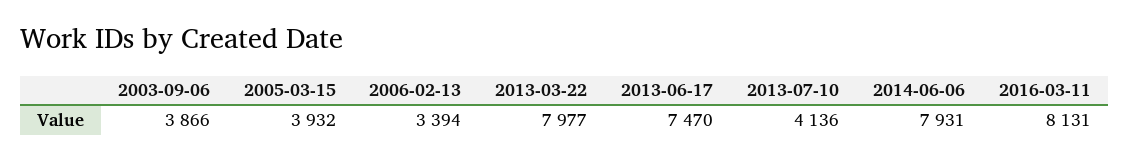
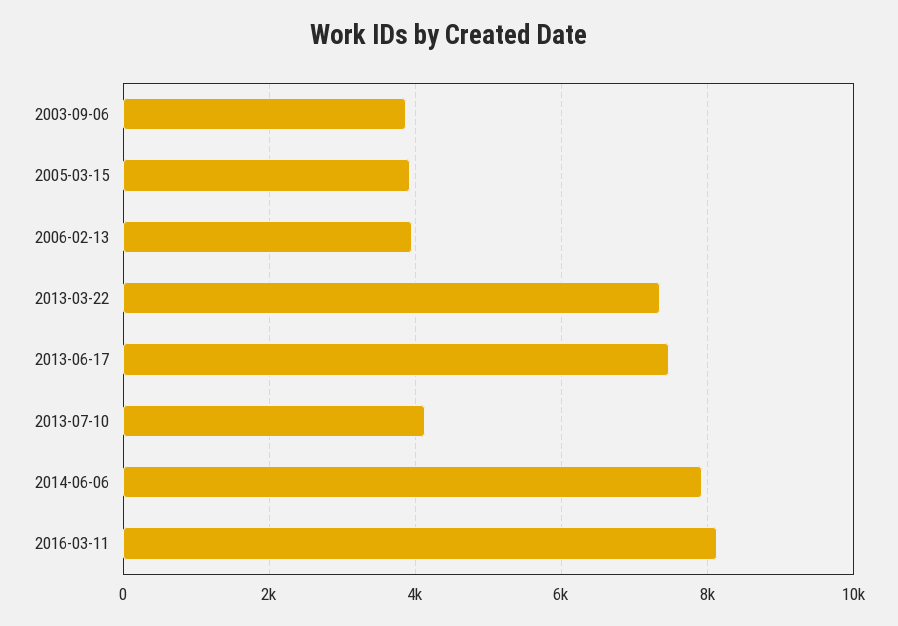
  {
    "2003-09-06": 3866,
    "2005-03-15": 3932,
-   "2006-02-13": 3394,
+   "2006-02-13": 4000,
-   "2013-03-22": 7977,
+   "2013-03-22": 7400,
    "2013-06-17": 7470,
    "2013-07-10": 4136,
    "2014-06-06": 7931,
    "2016-03-11": 8131
  }

